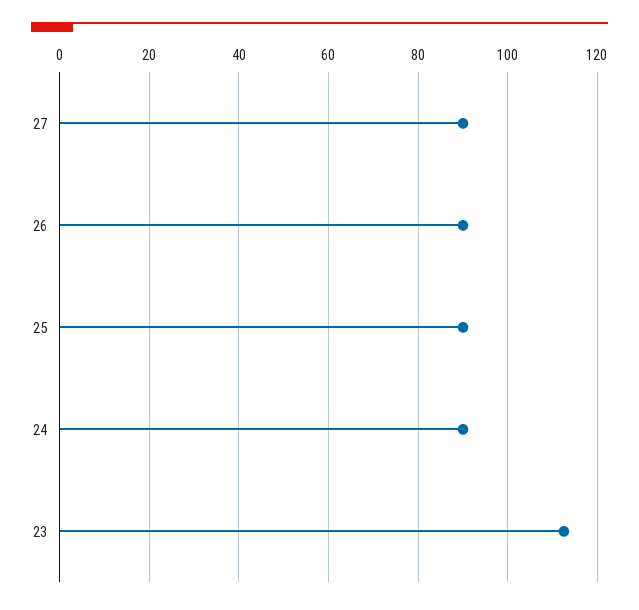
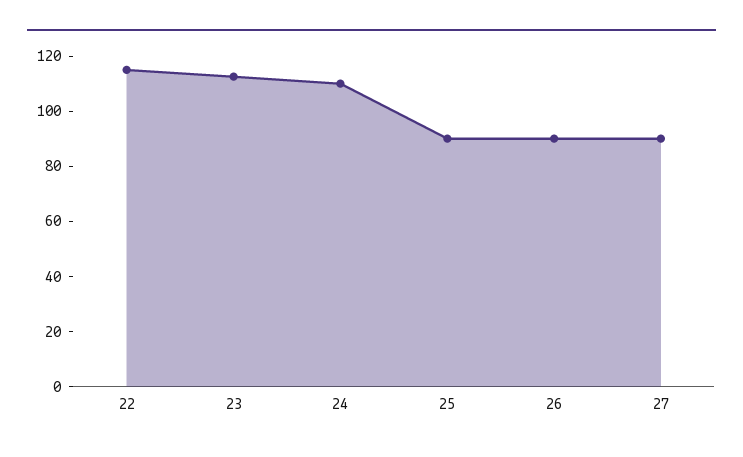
  {
    "27": 90,
    "26": 90,
    "25": 90,
-   "24": 90,
+   "24": 110,
-   "23": 112
+   "23": 112,
+   "22": 115
  }

